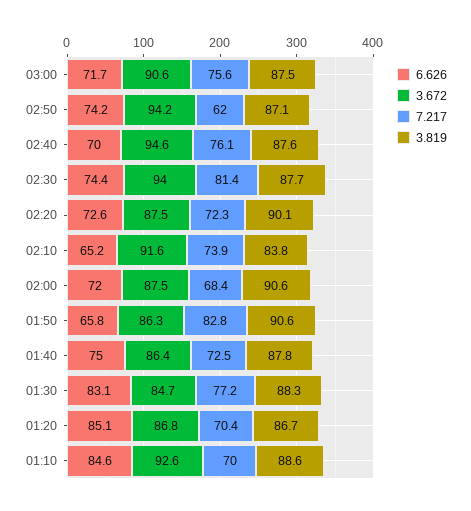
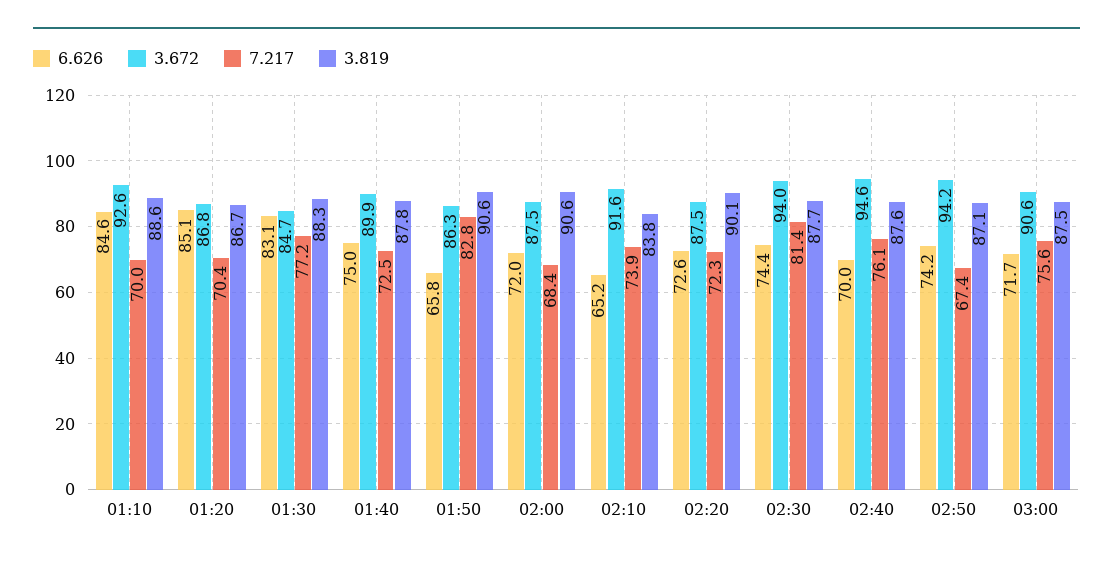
  {
    "6.626": {
      "03:00": 71.7,
      "02:50": 74.2,
      "02:40": 70,
      "02:30": 74.4,
      "02:20": 72.6,
      "02:10": 65.2,
      "02:00": 72,
      "01:50": 65.8,
      "01:40": 75,
      "01:30": 83.1,
      "01:20": 85.1,
      "01:10": 84.6
    },
    "3.672": {
      "03:00": 90.6,
      "02:50": 94.2,
      "02:40": 94.6,
      "02:30": 94,
      "02:20": 87.5,
      "02:10": 91.6,
      "02:00": 87.5,
      "01:50": 86.3,
-     "01:40": 86.4,
+     "01:40": 89.9,
      "01:30": 84.7,
      "01:20": 86.8,
      "01:10": 92.6
    },
    "7.217": {
      "03:00": 75.6,
-     "02:50": 62,
+     "02:50": 67.4,
      "02:40": 76.1,
      "02:30": 81.4,
      "02:20": 72.3,
      "02:10": 73.9,
      "02:00": 68.4,
      "01:50": 82.8,
      "01:40": 72.5,
      "01:30": 77.2,
      "01:20": 70.4,
      "01:10": 70
    },
    "3.819": {
      "03:00": 87.5,
      "02:50": 87.1,
      "02:40": 87.6,
      "02:30": 87.7,
      "02:20": 90.1,
      "02:10": 83.8,
      "02:00": 90.6,
      "01:50": 90.6,
      "01:40": 87.8,
      "01:30": 88.3,
      "01:20": 86.7,
      "01:10": 88.6
    }
  }

